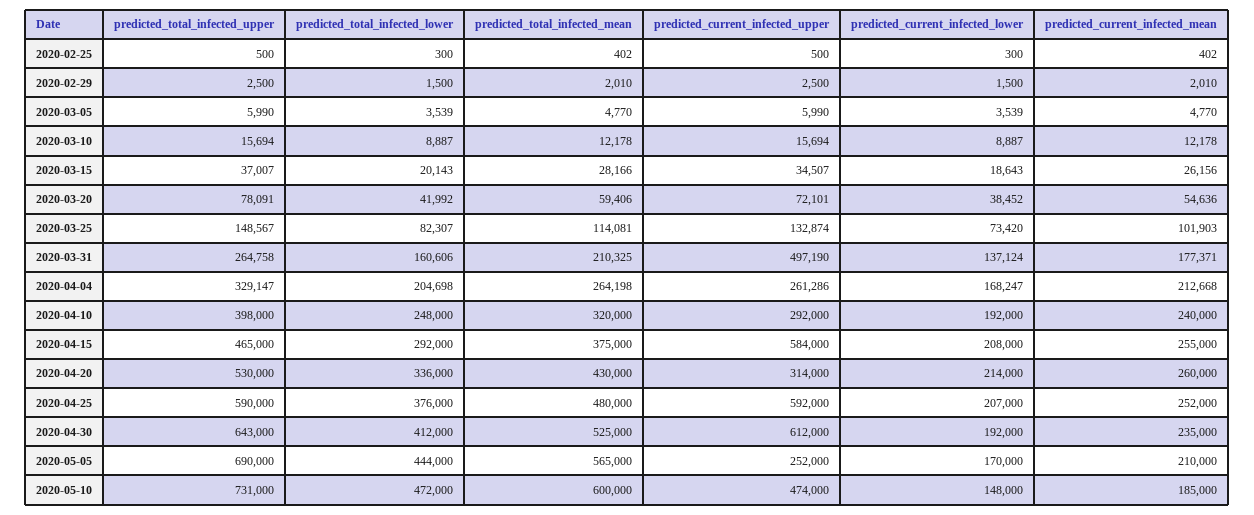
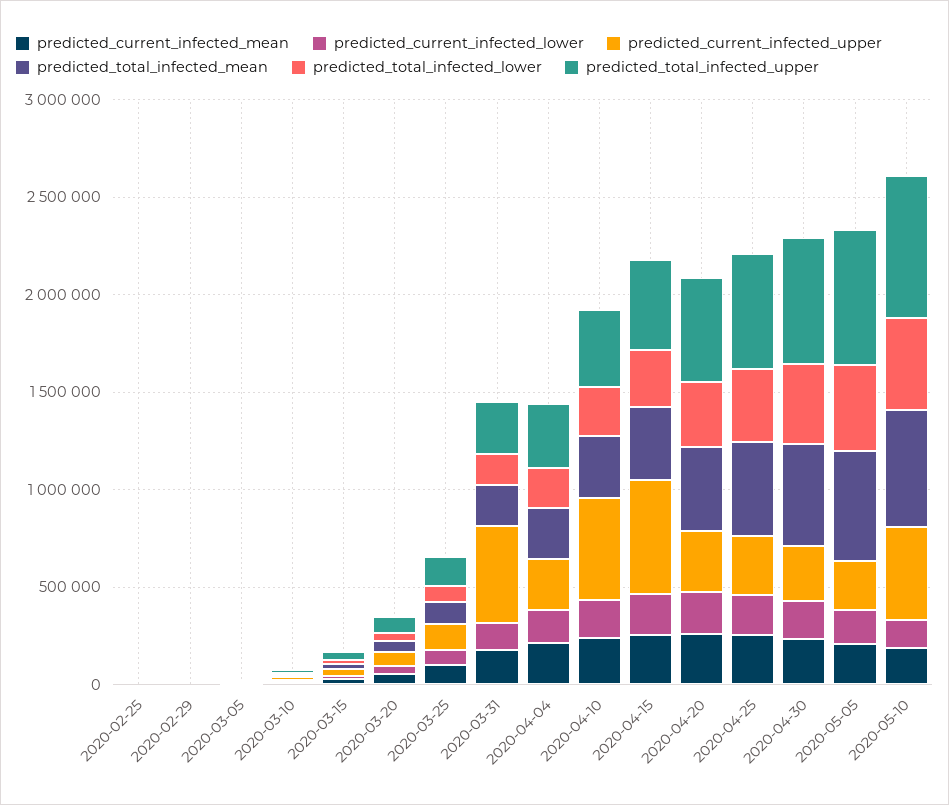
  {
    "predicted_total_infected_upper": {
      "2020-02-25": 500,
      "2020-02-29": 2500,
      "2020-03-05": 5990,
      "2020-03-10": 15694,
      "2020-03-15": 37007,
      "2020-03-20": 78091,
      "2020-03-25": 148567,
      "2020-03-31": 264758,
      "2020-04-04": 329147,
      "2020-04-10": 398000,
      "2020-04-15": 465000,
      "2020-04-20": 530000,
      "2020-04-25": 590000,
      "2020-04-30": 643000,
      "2020-05-05": 690000,
      "2020-05-10": 731000
    },
    "predicted_total_infected_lower": {
      "2020-02-25": 300,
      "2020-02-29": 1500,
      "2020-03-05": 3539,
      "2020-03-10": 8887,
      "2020-03-15": 20143,
      "2020-03-20": 41992,
      "2020-03-25": 82307,
      "2020-03-31": 160606,
      "2020-04-04": 204698,
      "2020-04-10": 248000,
      "2020-04-15": 292000,
      "2020-04-20": 336000,
      "2020-04-25": 376000,
      "2020-04-30": 412000,
      "2020-05-05": 444000,
      "2020-05-10": 472000
    },
    "predicted_total_infected_mean": {
      "2020-02-25": 402,
      "2020-02-29": 2010,
      "2020-03-05": 4770,
      "2020-03-10": 12178,
      "2020-03-15": 28166,
      "2020-03-20": 59406,
      "2020-03-25": 114081,
      "2020-03-31": 210325,
      "2020-04-04": 264198,
      "2020-04-10": 320000,
      "2020-04-15": 375000,
      "2020-04-20": 430000,
      "2020-04-25": 480000,
      "2020-04-30": 525000,
      "2020-05-05": 565000,
      "2020-05-10": 600000
    },
    "predicted_current_infected_upper": {
      "2020-02-25": 500,
      "2020-02-29": 2500,
      "2020-03-05": 5990,
      "2020-03-10": 15694,
      "2020-03-15": 34507,
      "2020-03-20": 72101,
      "2020-03-25": 132874,
      "2020-03-31": 497190,
      "2020-04-04": 261286,
-     "2020-04-10": 292000,
+     "2020-04-10": 500000,
      "2020-04-15": 584000,
      "2020-04-20": 314000,
-     "2020-04-25": 592000,
+     "2020-04-25": 300000,
-     "2020-04-30": 612000,
+     "2020-04-30": 300000,
      "2020-05-05": 252000,
      "2020-05-10": 474000
    },
    "predicted_current_infected_lower": {
      "2020-02-25": 300,
      "2020-02-29": 1500,
      "2020-03-05": 3539,
      "2020-03-10": 8887,
      "2020-03-15": 18643,
      "2020-03-20": 38452,
      "2020-03-25": 73420,
      "2020-03-31": 137124,
      "2020-04-04": 168247,
      "2020-04-10": 192000,
      "2020-04-15": 208000,
      "2020-04-20": 214000,
      "2020-04-25": 207000,
      "2020-04-30": 192000,
      "2020-05-05": 170000,
      "2020-05-10": 148000
    },
    "predicted_current_infected_mean": {
      "2020-02-25": 402,
      "2020-02-29": 2010,
      "2020-03-05": 4770,
      "2020-03-10": 12178,
      "2020-03-15": 26156,
      "2020-03-20": 54636,
      "2020-03-25": 101903,
      "2020-03-31": 177371,
      "2020-04-04": 212668,
      "2020-04-10": 240000,
      "2020-04-15": 255000,
      "2020-04-20": 260000,
      "2020-04-25": 252000,
      "2020-04-30": 235000,
      "2020-05-05": 210000,
      "2020-05-10": 185000
    }
  }

